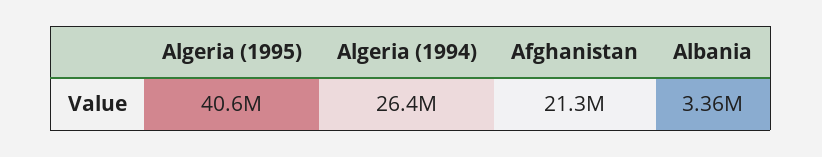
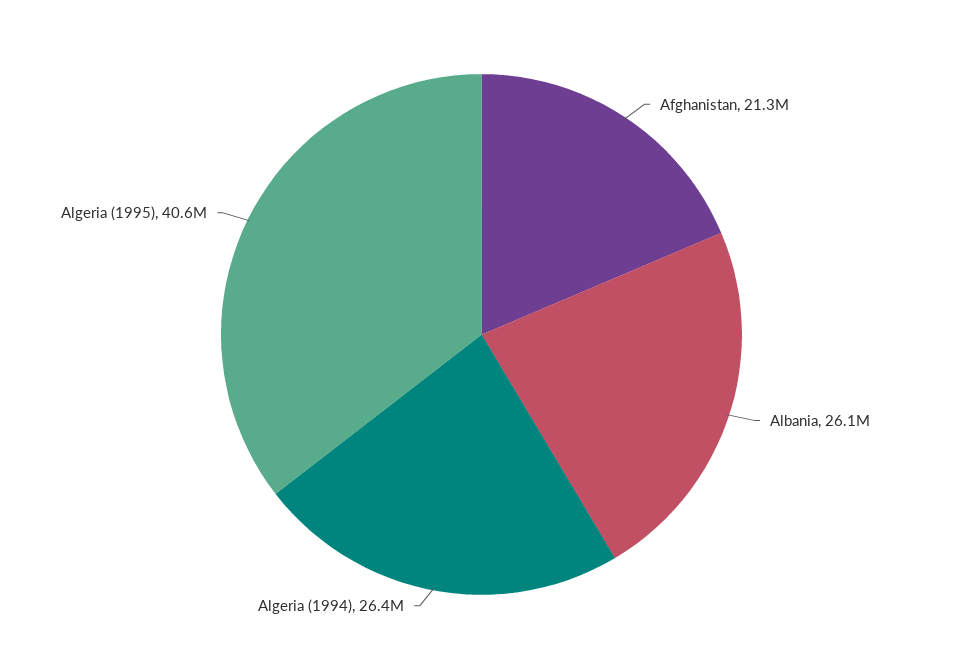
  {
    "Algeria (1995)": 40600000,
    "Algeria (1994)": 26400000,
    "Afghanistan": 21300000,
-   "Albania": 3360000
+   "Albania": 26100000
  }

